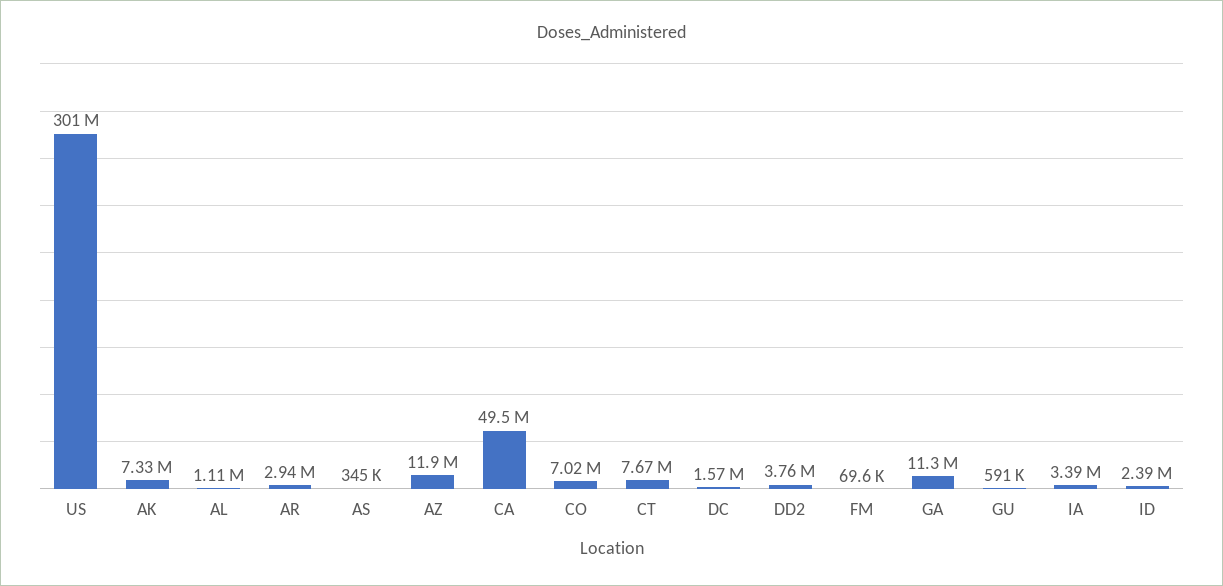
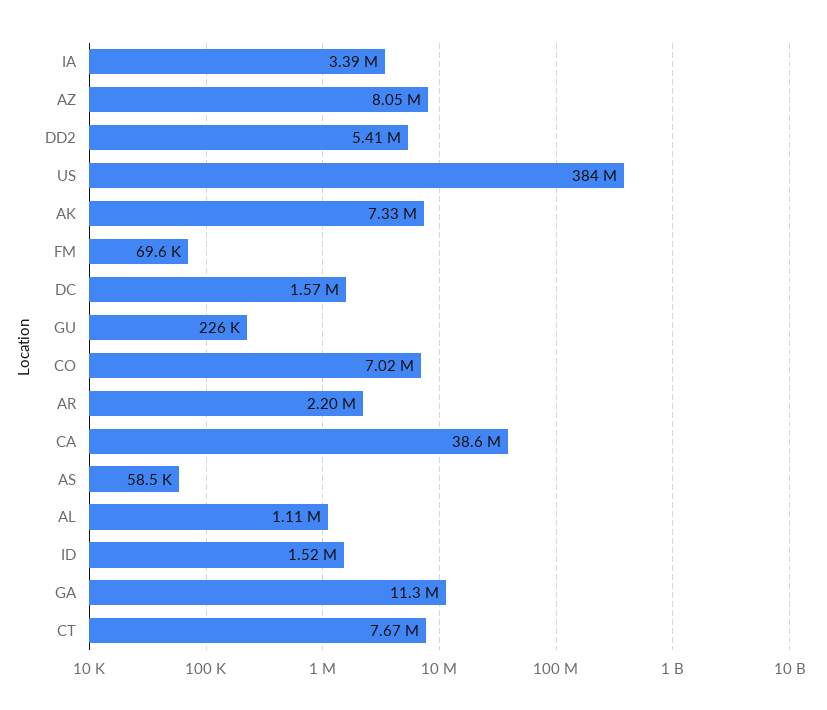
  {
-   "US": 301000000,
+   "US": 384000000,
    "AK": 7330000,
    "AL": 1110000,
-   "AR": 2940000,
+   "AR": 2200000,
-   "AS": 345000,
+   "AS": 58500,
-   "AZ": 11900000,
+   "AZ": 8050000,
-   "CA": 49500000,
+   "CA": 38600000,
    "CO": 7020000,
    "CT": 7670000,
    "DC": 1570000,
-   "DD2": 3760000,
+   "DD2": 5410000,
    "FM": 69600,
    "GA": 11300000,
-   "GU": 591000,
+   "GU": 226000,
    "IA": 3390000,
-   "ID": 2390000
+   "ID": 1520000
  }

